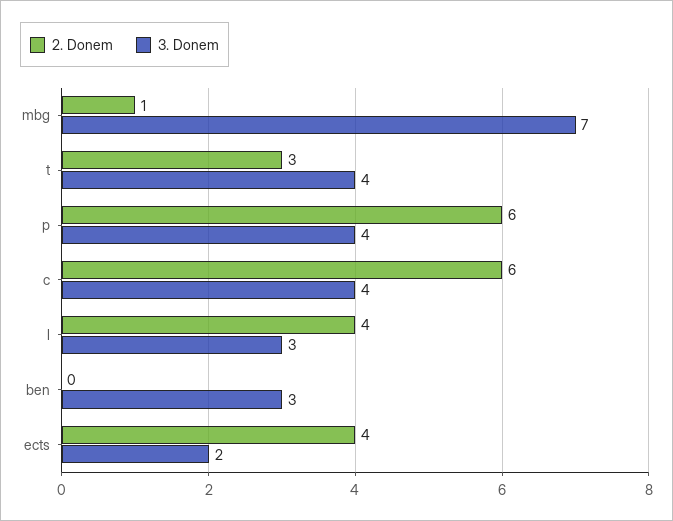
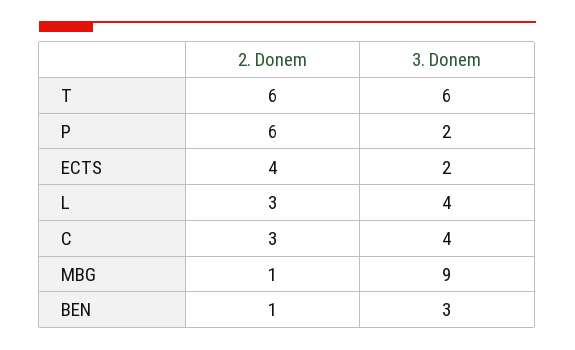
  {
    "2. Donem": {
      "mbg": 1,
-     "t": 3,
+     "t": 6,
      "p": 6,
-     "c": 6,
+     "c": 3,
-     "l": 4,
+     "l": 3,
-     "ben": 0,
+     "ben": 1,
      "ects": 4
    },
    "3. Donem": {
-     "mbg": 7,
+     "mbg": 9,
-     "t": 4,
+     "t": 6,
-     "p": 4,
+     "p": 2,
      "c": 4,
-     "l": 3,
+     "l": 4,
      "ben": 3,
      "ects": 2
    }
  }

